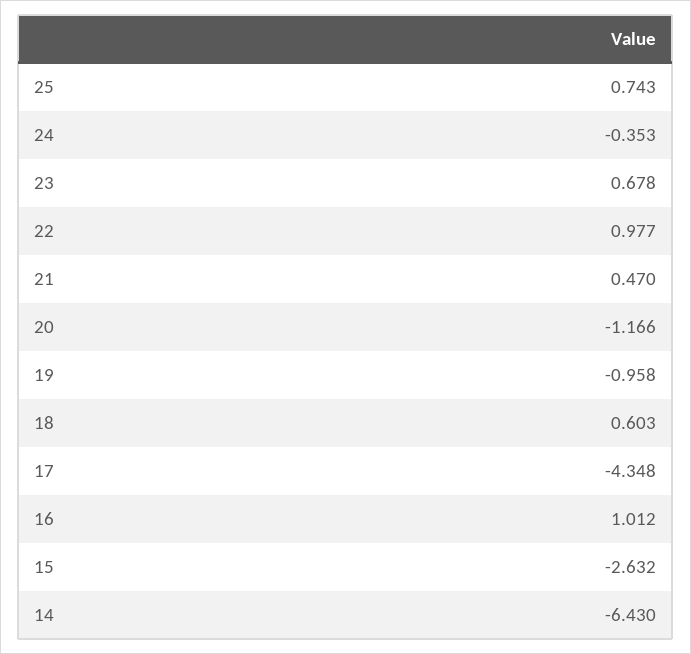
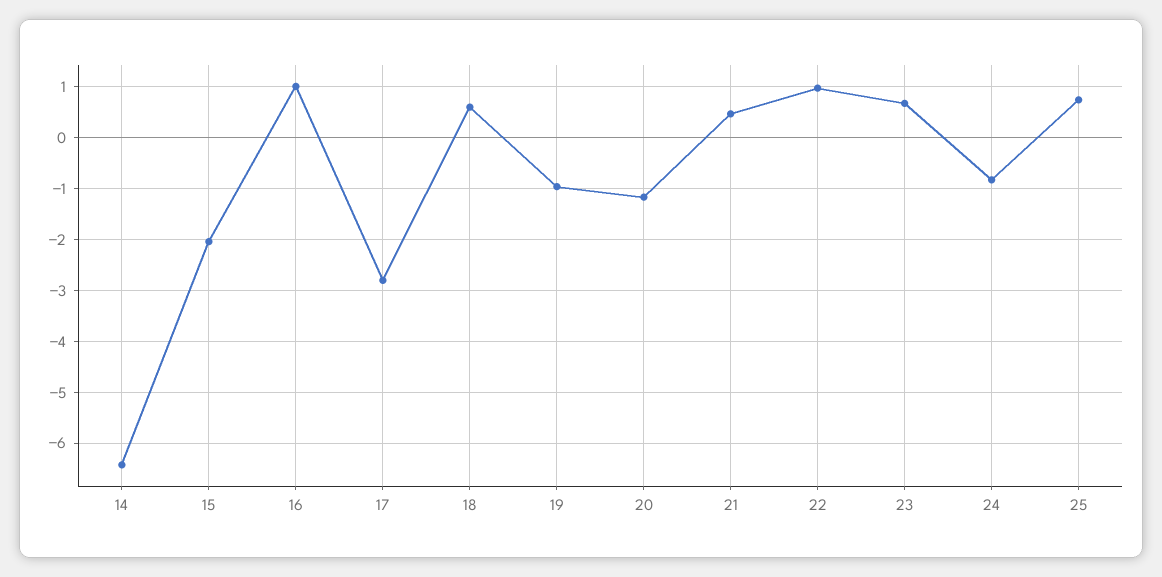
  {
    "25": 0.743,
-   "24": -0.353,
+   "24": -0.8,
    "23": 0.678,
    "22": 0.977,
    "21": 0.47,
    "20": -1.166,
    "19": -0.958,
    "18": 0.603,
-   "17": -4.348,
+   "17": -2.8,
    "16": 1.012,
-   "15": -2.632,
+   "15": -2,
    "14": -6.43
  }

